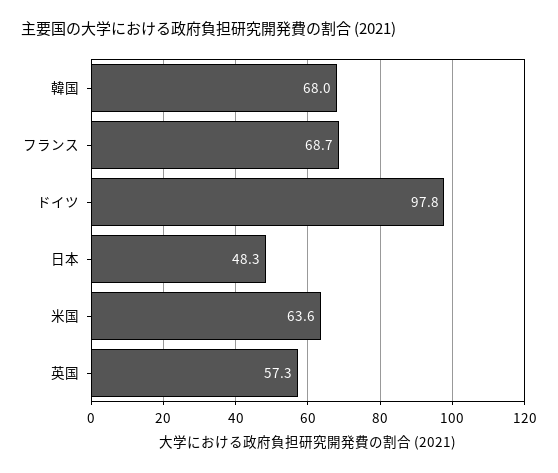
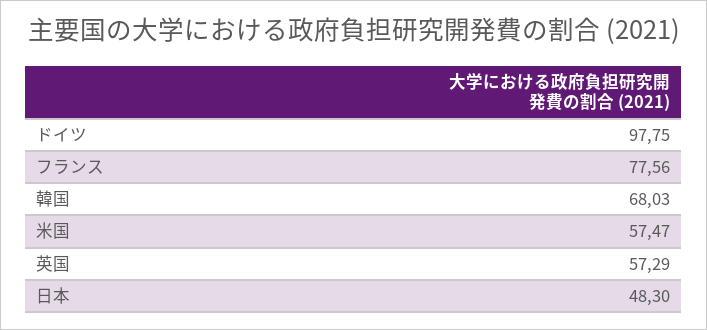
  {
    "韓国": 68.03,
-   "フランス": 68.7,
+   "フランス": 77.56,
    "ドイツ": 97.75,
    "日本": 48.3,
-   "米国": 63.6,
+   "米国": 57.47,
    "英国": 57.29
  }

